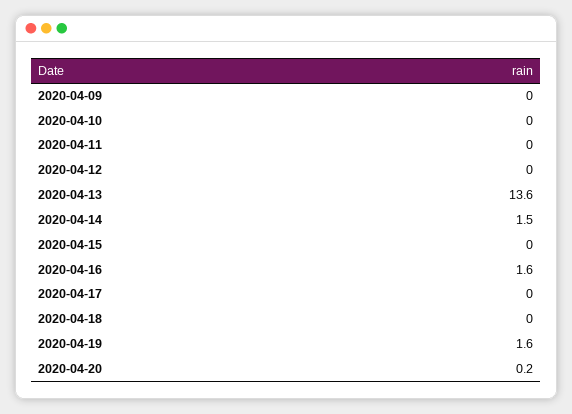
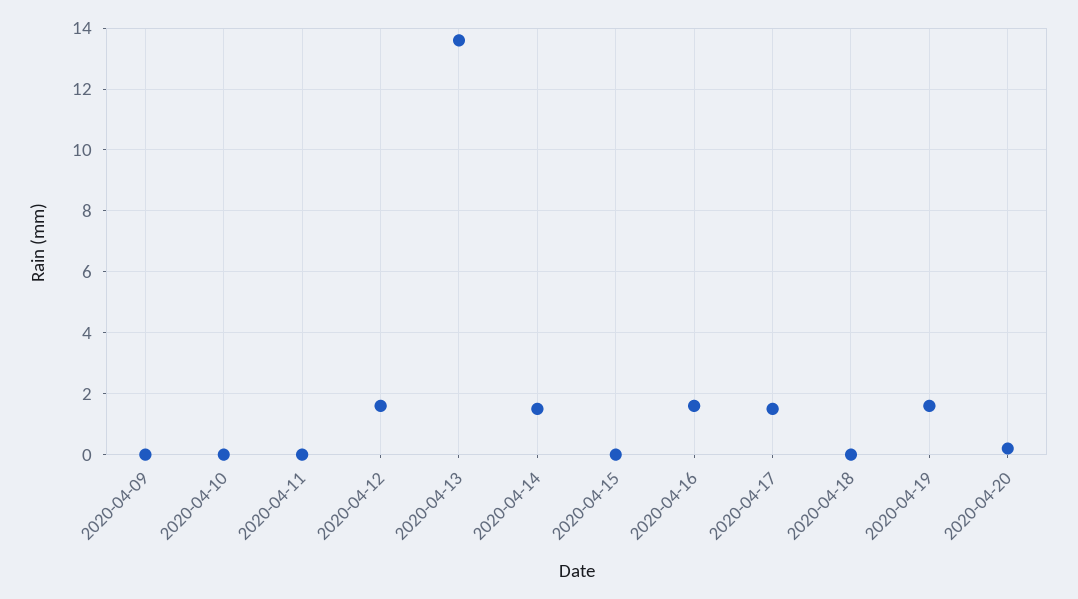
  {
    "2020-04-09": 0,
    "2020-04-10": 0,
    "2020-04-11": 0,
-   "2020-04-12": 0,
+   "2020-04-12": 1.5,
    "2020-04-13": 13.6,
    "2020-04-14": 1.5,
    "2020-04-15": 0,
    "2020-04-16": 1.6,
-   "2020-04-17": 0,
+   "2020-04-17": 1.5,
    "2020-04-18": 0,
    "2020-04-19": 1.6,
    "2020-04-20": 0.2
  }

